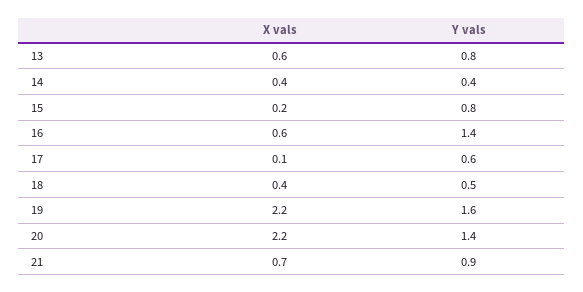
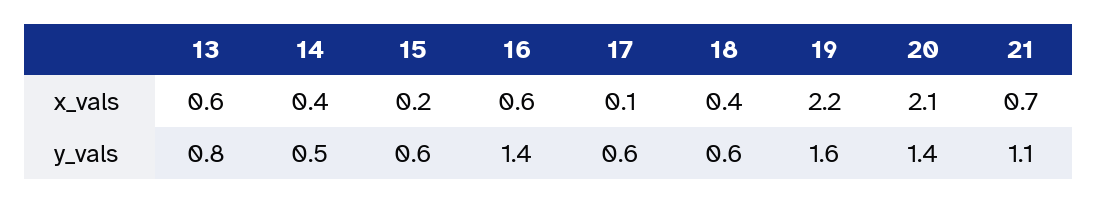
  {
    "X vals": {
      "13": 0.6,
      "14": 0.4,
      "15": 0.2,
      "16": 0.6,
      "17": 0.1,
      "18": 0.4,
      "19": 2.2,
-     "20": 2.2,
+     "20": 2.1,
      "21": 0.7
    },
    "Y vals": {
      "13": 0.8,
-     "14": 0.4,
+     "14": 0.5,
-     "15": 0.8,
+     "15": 0.6,
      "16": 1.4,
      "17": 0.6,
-     "18": 0.5,
+     "18": 0.6,
      "19": 1.6,
      "20": 1.4,
-     "21": 0.9
+     "21": 1.1
    }
  }

